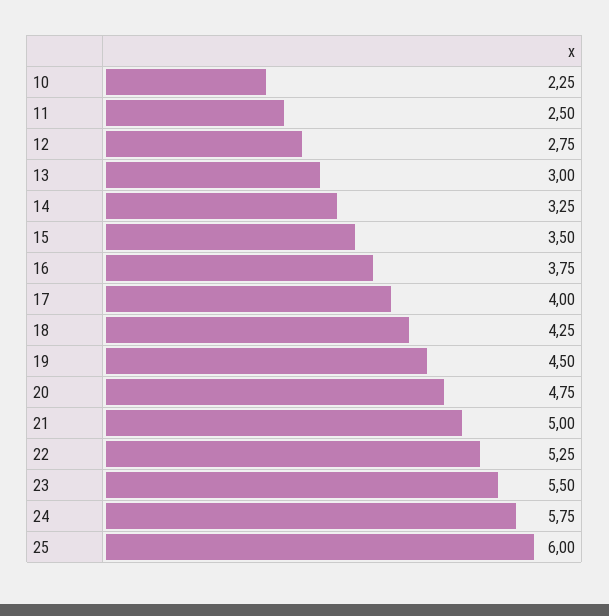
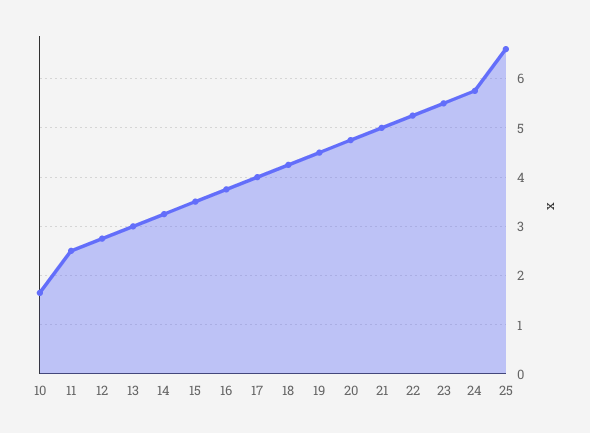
  {
-   "10": 2.25,
+   "10": 1.6,
    "11": 2.5,
    "12": 2.75,
    "13": 3,
    "14": 3.25,
    "15": 3.5,
    "16": 3.75,
    "17": 4,
    "18": 4.25,
    "19": 4.5,
    "20": 4.75,
    "21": 5,
    "22": 5.25,
    "23": 5.5,
    "24": 5.75,
-   "25": 6
+   "25": 6.6
  }

